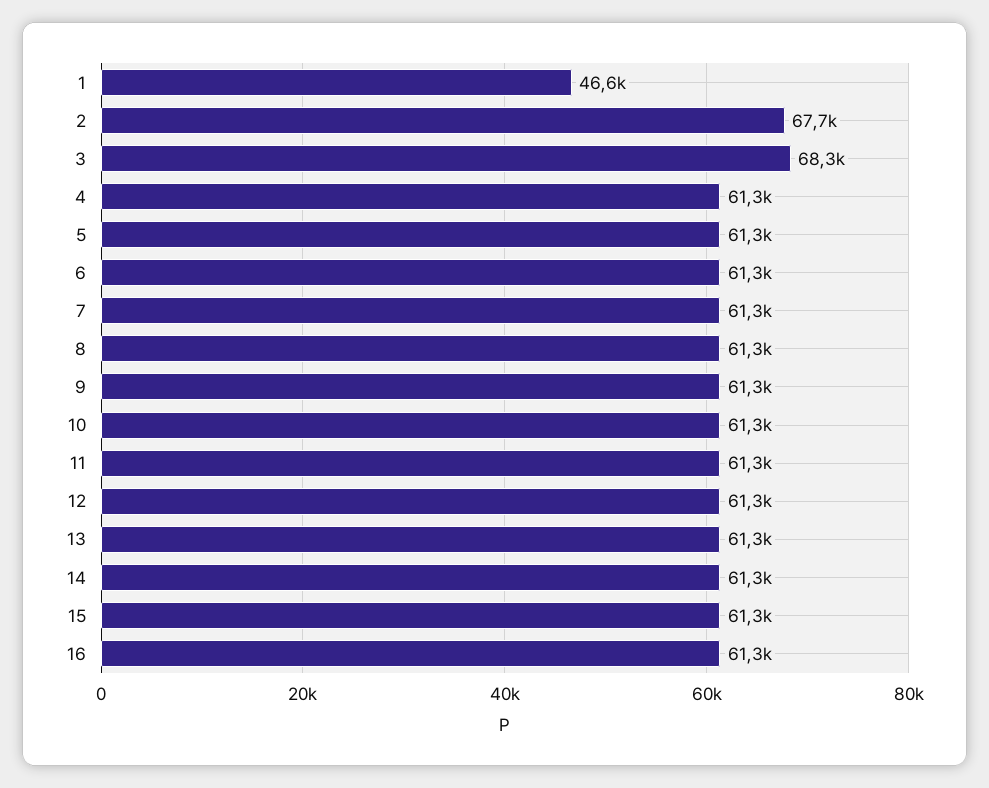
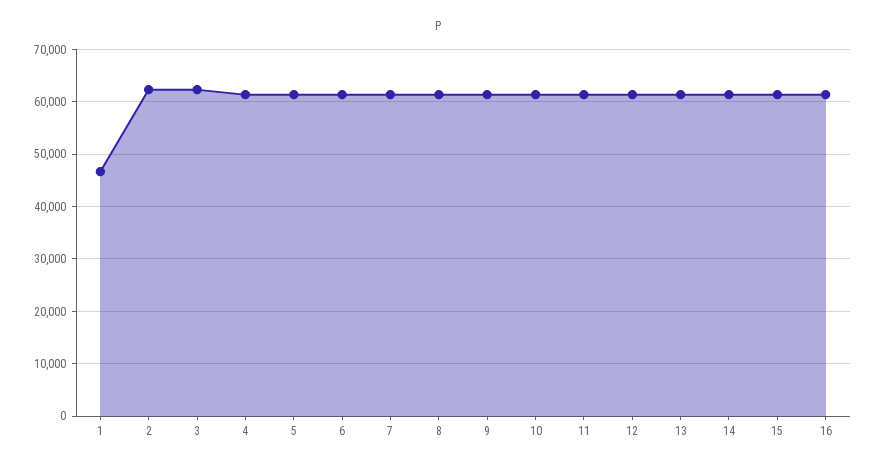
  {
    "1": 46600,
-   "2": 67700,
+   "2": 62000,
-   "3": 68300,
+   "3": 62000,
    "4": 61300,
    "5": 61300,
    "6": 61300,
    "7": 61300,
    "8": 61300,
    "9": 61300,
    "10": 61300,
    "11": 61300,
    "12": 61300,
    "13": 61300,
    "14": 61300,
    "15": 61300,
    "16": 61300
  }

